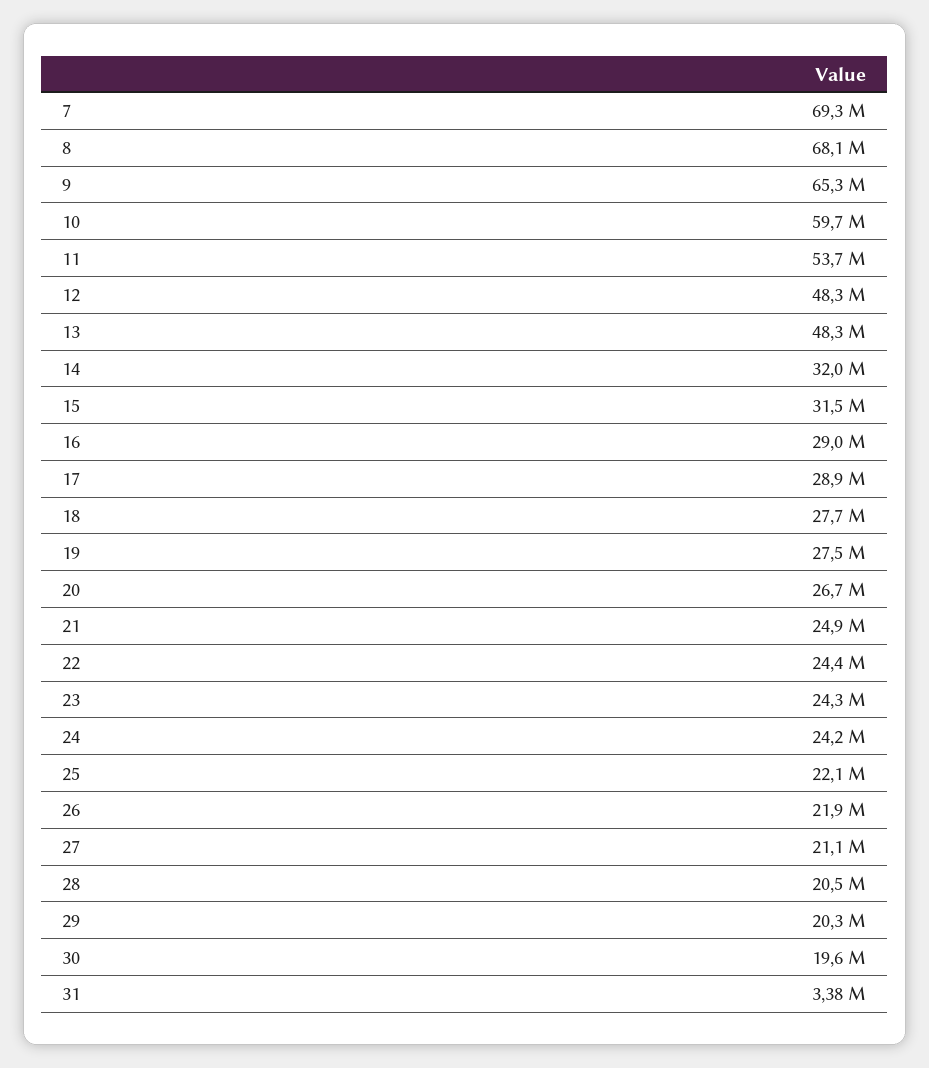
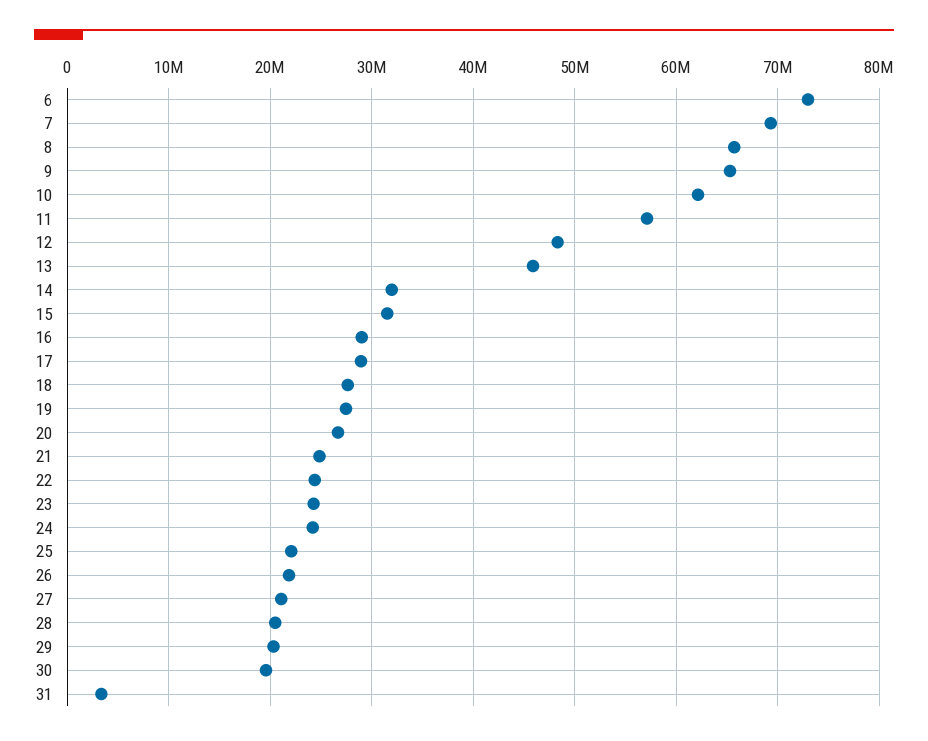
  {
    "7": 69300000,
-   "8": 68100000,
+   "8": 66000000,
    "9": 65300000,
-   "10": 59700000,
+   "10": 62000000,
-   "11": 53700000,
+   "11": 57000000,
    "12": 48300000,
-   "13": 48300000,
+   "13": 46000000,
    "14": 32000000,
    "15": 31500000,
    "16": 29000000,
    "17": 28900000,
    "18": 27700000,
    "19": 27500000,
    "20": 26700000,
    "21": 24900000,
    "22": 24400000,
    "23": 24300000,
    "24": 24200000,
    "25": 22100000,
    "26": 21900000,
    "27": 21100000,
    "28": 20500000,
    "29": 20300000,
    "30": 19600000,
-   "31": 3380000
+   "31": 3380000,
+   "6": 73000000
  }

